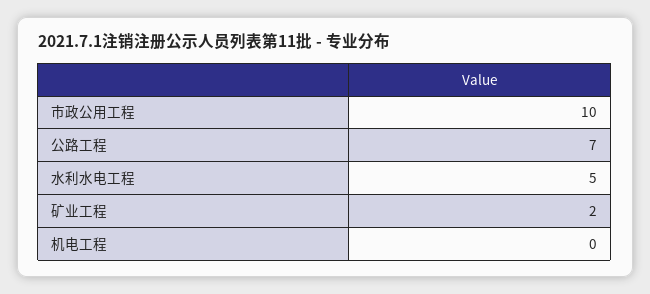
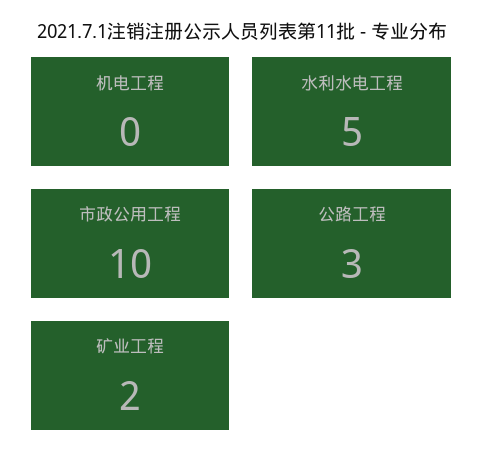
  {
    "市政公用工程": 10,
-   "公路工程": 7,
+   "公路工程": 3,
    "水利水电工程": 5,
    "矿业工程": 2,
    "机电工程": 0
  }

